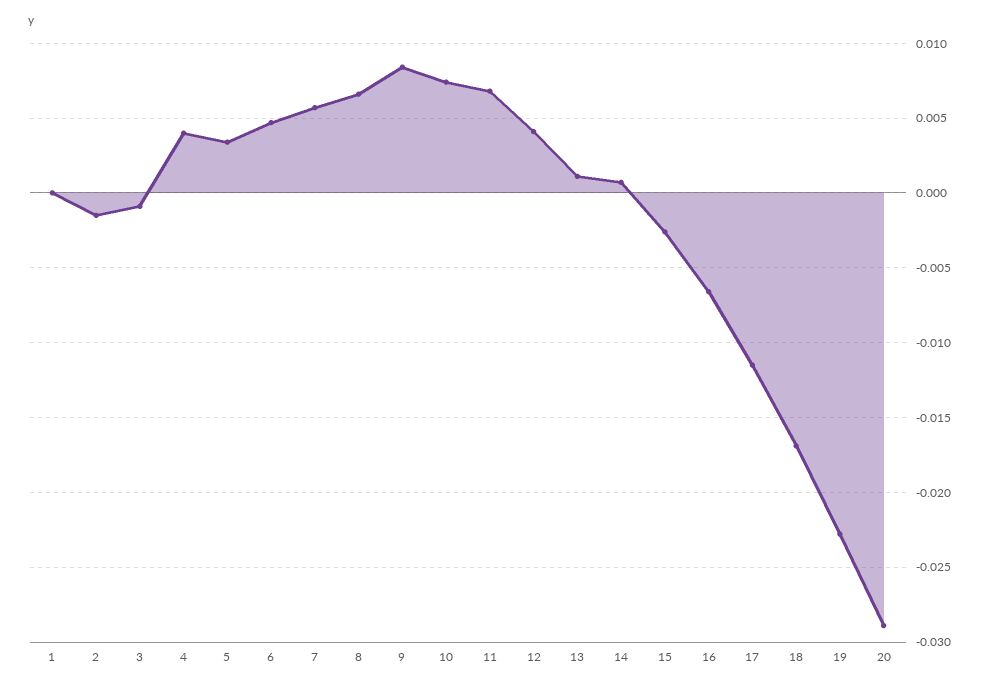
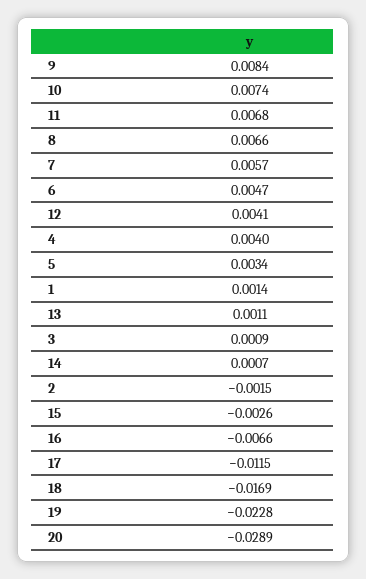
  {
-   "1": 0,
+   "1": 0.0014,
    "2": -0.0015,
-   "3": -0.001,
+   "3": 0.0009,
    "4": 0.004,
    "5": 0.0034,
    "6": 0.0047,
    "7": 0.0057,
    "8": 0.0066,
    "9": 0.0084,
    "10": 0.0074,
    "11": 0.0068,
    "12": 0.0041,
    "13": 0.0011,
    "14": 0.0007,
    "15": -0.0026,
    "16": -0.0066,
    "17": -0.0115,
    "18": -0.0169,
    "19": -0.0228,
    "20": -0.0289
  }

